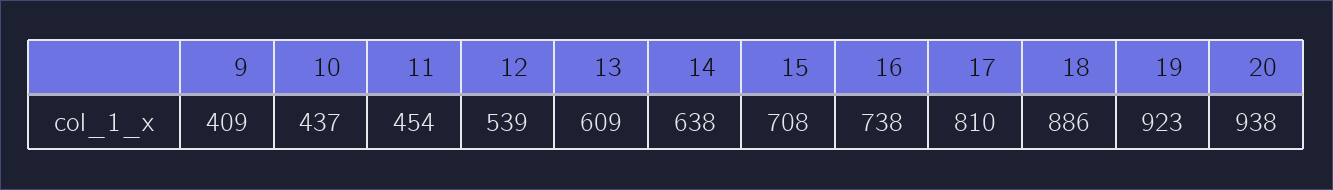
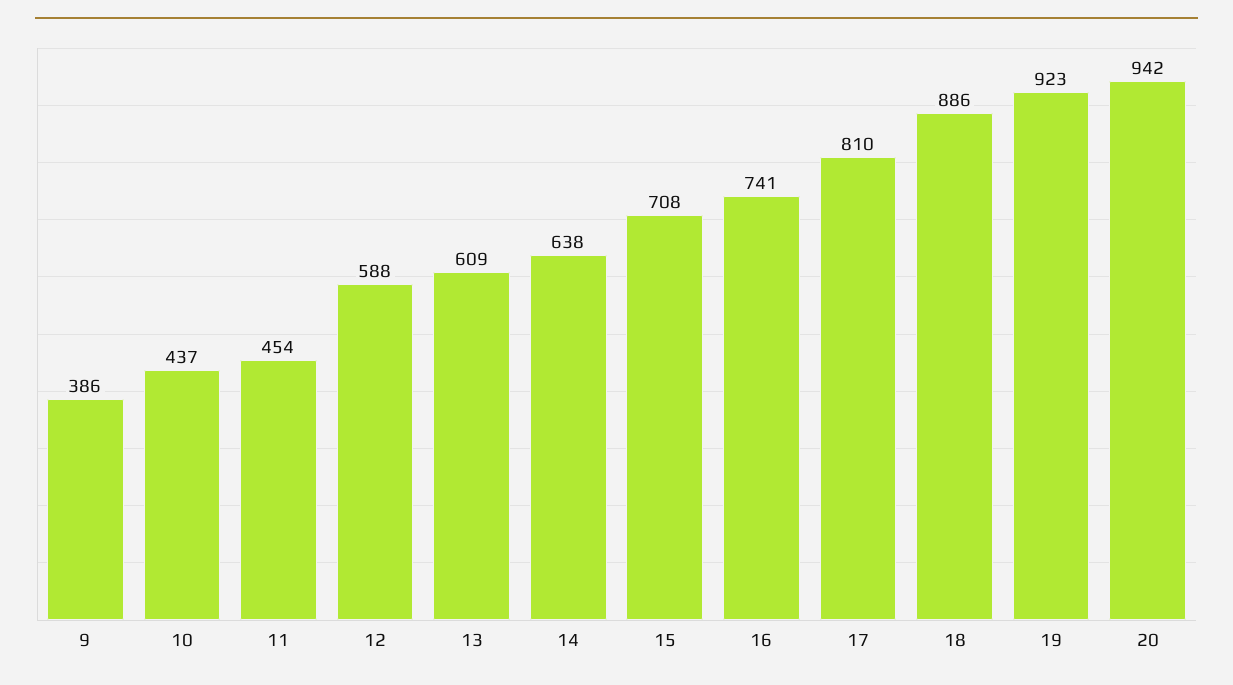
  {
-   "9": 409,
+   "9": 386,
    "10": 437,
    "11": 454,
-   "12": 539,
+   "12": 588,
    "13": 609,
    "14": 638,
    "15": 708,
-   "16": 738,
+   "16": 741,
    "17": 810,
    "18": 886,
    "19": 923,
-   "20": 938
+   "20": 942
  }

